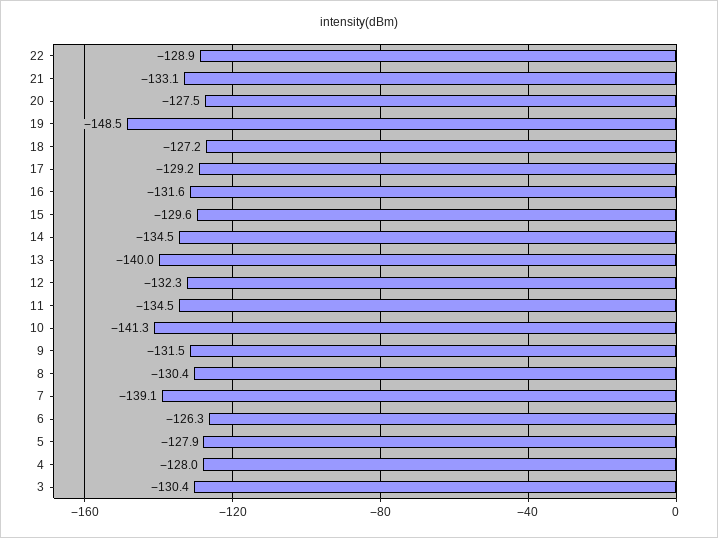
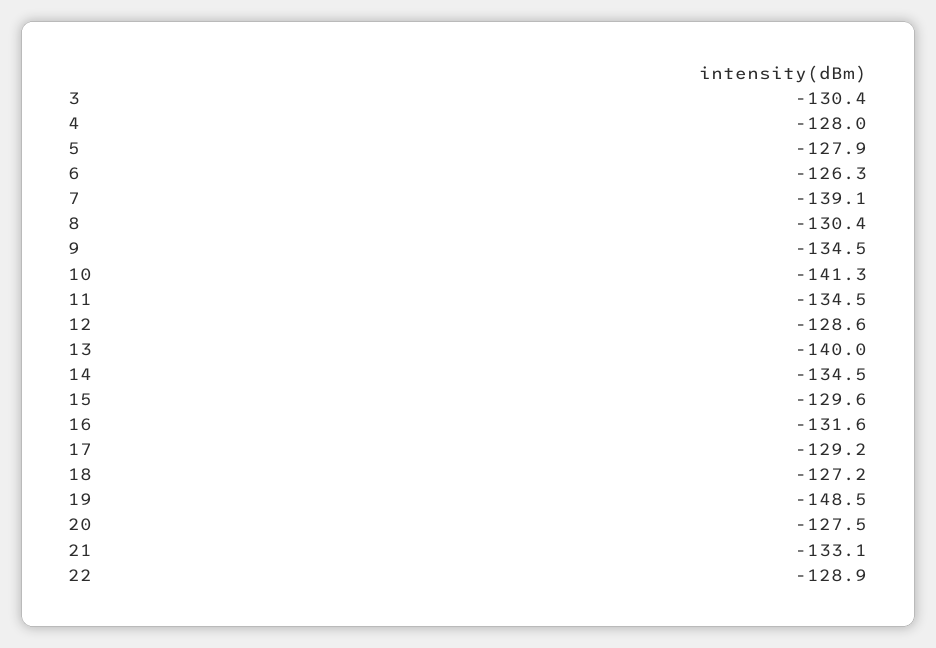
  {
    "22": -128.9,
    "21": -133.1,
    "20": -127.5,
    "19": -148.5,
    "18": -127.2,
    "17": -129.2,
    "16": -131.6,
    "15": -129.6,
    "14": -134.5,
    "13": -140,
-   "12": -132.3,
+   "12": -128.6,
    "11": -134.5,
    "10": -141.3,
-   "9": -131.5,
+   "9": -134.5,
    "8": -130.4,
    "7": -139.1,
    "6": -126.3,
    "5": -127.9,
    "4": -128,
    "3": -130.4
  }

